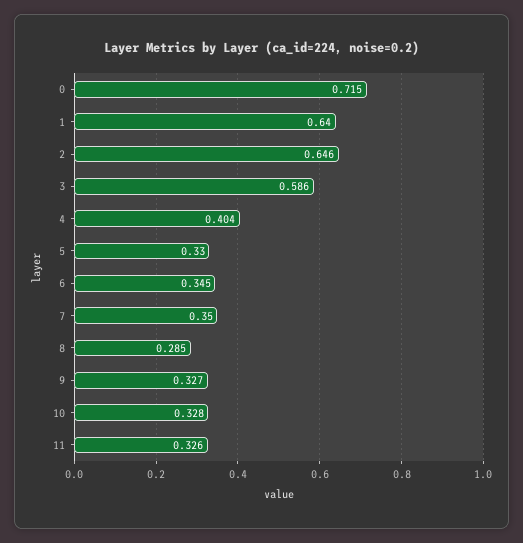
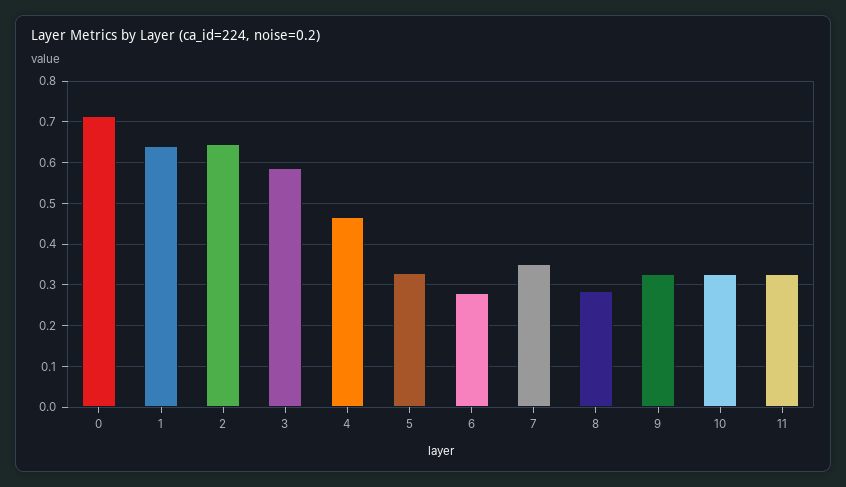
  {
    "0": 0.715,
    "1": 0.64,
    "2": 0.646,
    "3": 0.586,
-   "4": 0.404,
+   "4": 0.46,
    "5": 0.33,
-   "6": 0.345,
+   "6": 0.28,
    "7": 0.35,
    "8": 0.285,
    "9": 0.327,
    "10": 0.328,
    "11": 0.326
  }

